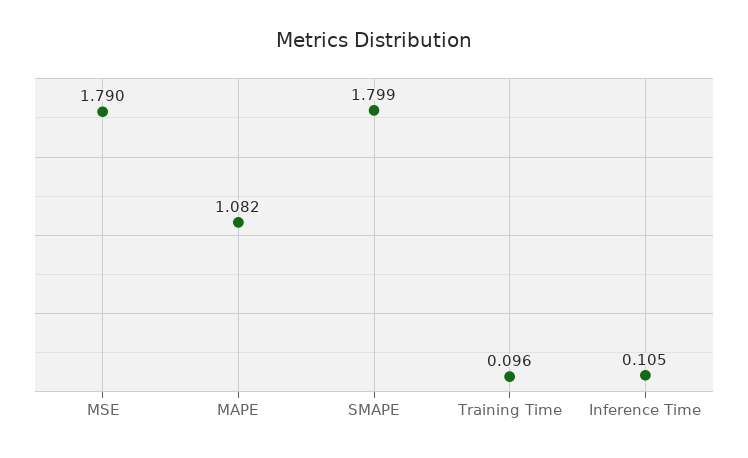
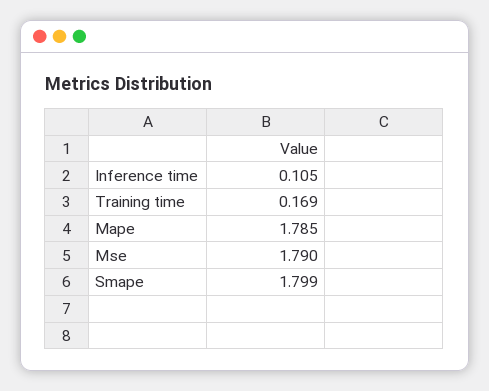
  {
    "MSE": 1.79,
-   "MAPE": 1.082,
+   "MAPE": 1.785,
    "SMAPE": 1.799,
-   "Training Time": 0.096,
+   "Training Time": 0.169,
    "Inference Time": 0.105
  }

